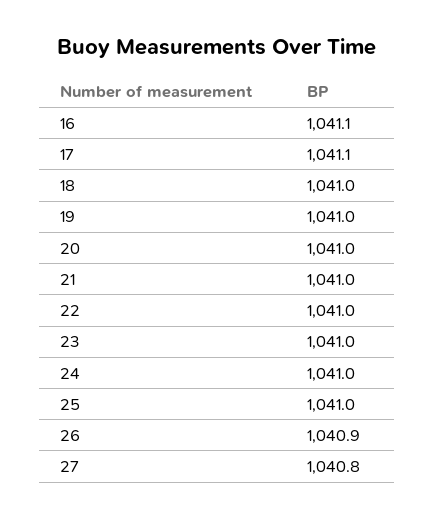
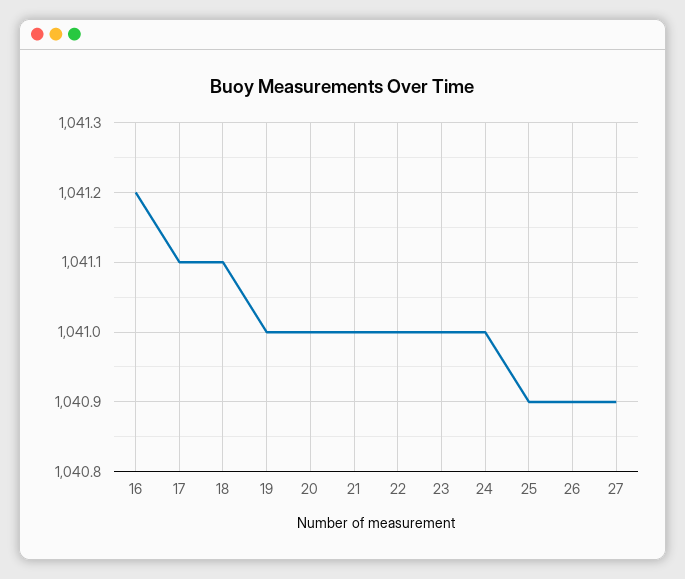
  {
-   "16": 1041.1,
+   "16": 1041.2,
    "17": 1041.1,
-   "18": 1041,
+   "18": 1041.1,
    "19": 1041,
    "20": 1041,
    "21": 1041,
    "22": 1041,
    "23": 1041,
    "24": 1041,
-   "25": 1041,
+   "25": 1040.9,
    "26": 1040.9,
-   "27": 1040.8
+   "27": 1040.9
  }

